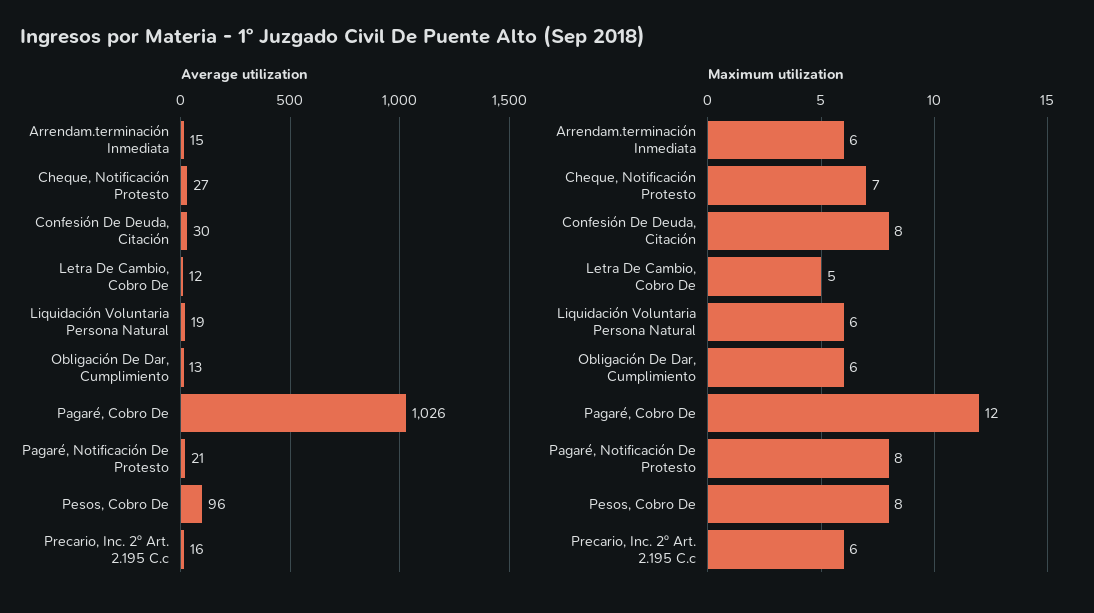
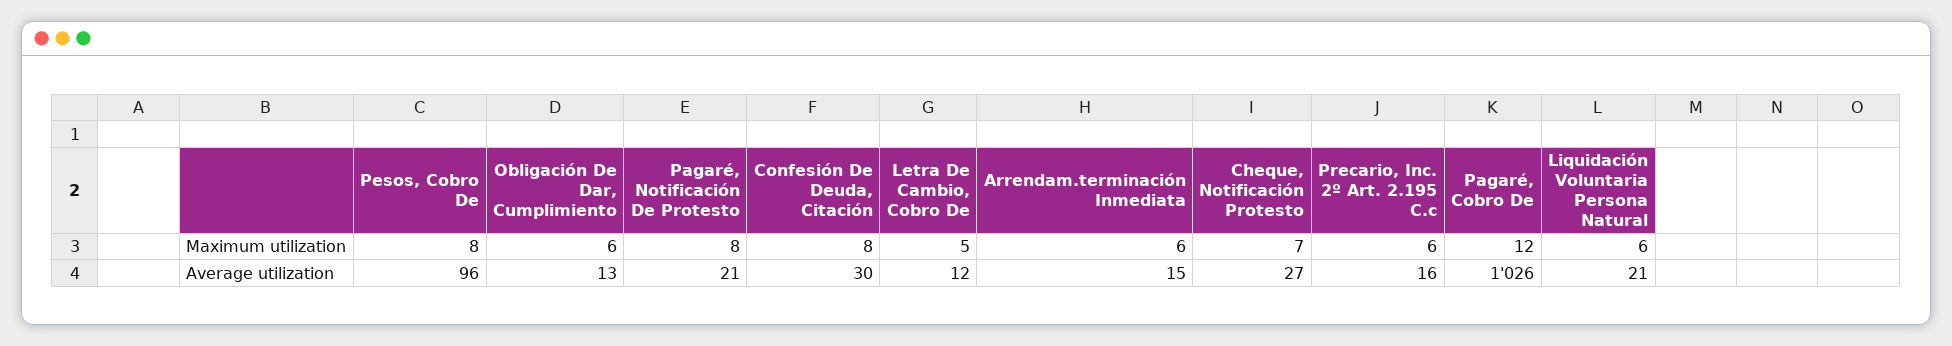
  {
    "Average utilization": {
      "Arrendam.terminación Inmediata": 15,
      "Cheque, Notificación Protesto": 27,
      "Confesión De Deuda, Citación": 30,
      "Letra De Cambio, Cobro De": 12,
-     "Liquidación Voluntaria Persona Natural": 19,
+     "Liquidación Voluntaria Persona Natural": 21,
      "Obligación De Dar, Cumplimiento": 13,
      "Pagaré, Cobro De": 1026,
      "Pagaré, Notificación De Protesto": 21,
      "Pesos, Cobro De": 96,
      "Precario, Inc. 2º Art. 2.195 C.c": 16
    },
    "Maximum utilization": {
      "Arrendam.terminación Inmediata": 6,
      "Cheque, Notificación Protesto": 7,
      "Confesión De Deuda, Citación": 8,
      "Letra De Cambio, Cobro De": 5,
      "Liquidación Voluntaria Persona Natural": 6,
      "Obligación De Dar, Cumplimiento": 6,
      "Pagaré, Cobro De": 12,
      "Pagaré, Notificación De Protesto": 8,
      "Pesos, Cobro De": 8,
      "Precario, Inc. 2º Art. 2.195 C.c": 6
    }
  }

